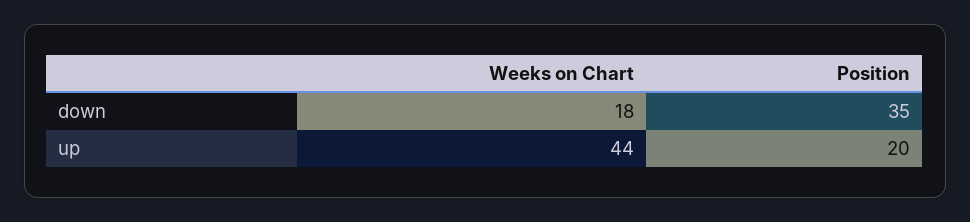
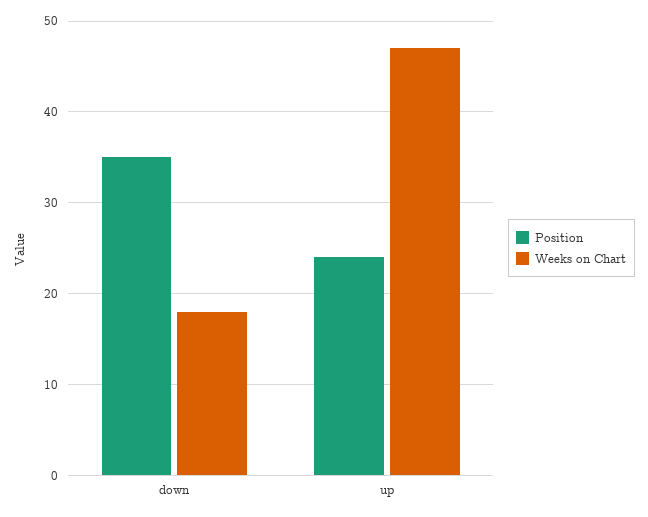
  {
    "Weeks on Chart": {
      "down": 18,
-     "up": 44
+     "up": 47
    },
    "Position": {
      "down": 35,
-     "up": 20
+     "up": 24
    }
  }

